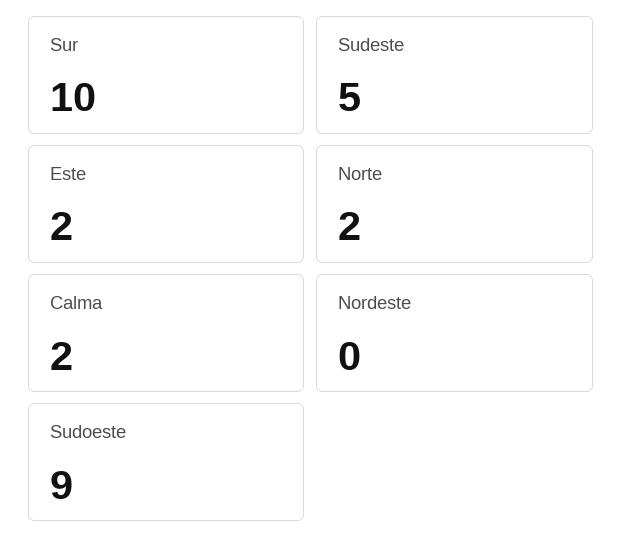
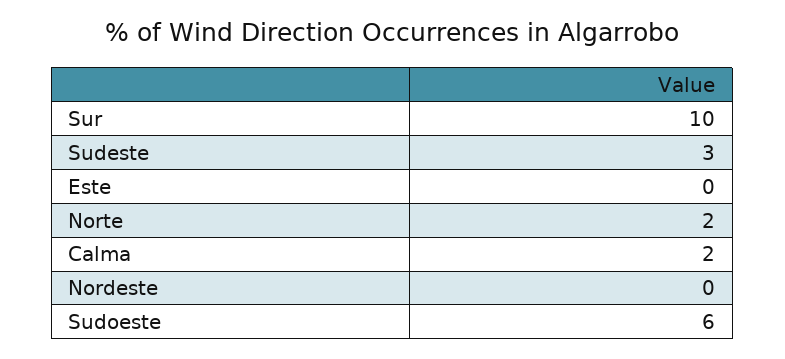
  {
    "Sur": 10,
-   "Sudeste": 5,
+   "Sudeste": 3,
-   "Este": 2,
+   "Este": 0,
    "Norte": 2,
    "Calma": 2,
    "Nordeste": 0,
-   "Sudoeste": 9
+   "Sudoeste": 6
  }

